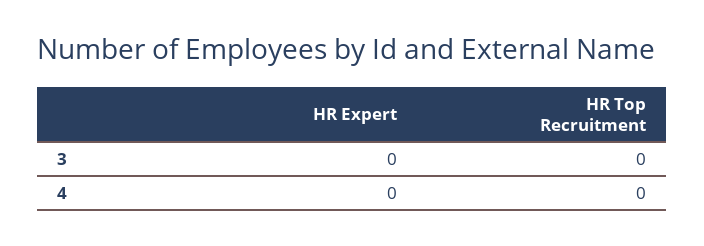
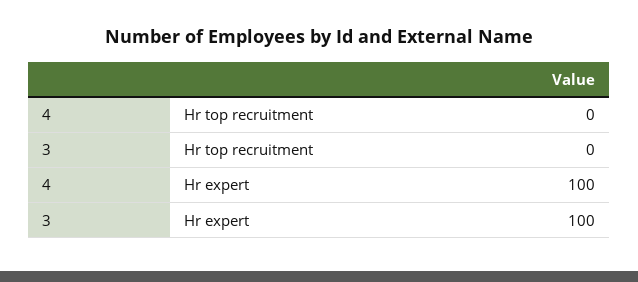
  {
    "HR Expert": {
-     "3": 0,
+     "3": 100,
-     "4": 0
+     "4": 100
    },
    "HR Top Recruitment": {
      "3": 0,
      "4": 0
    }
  }

